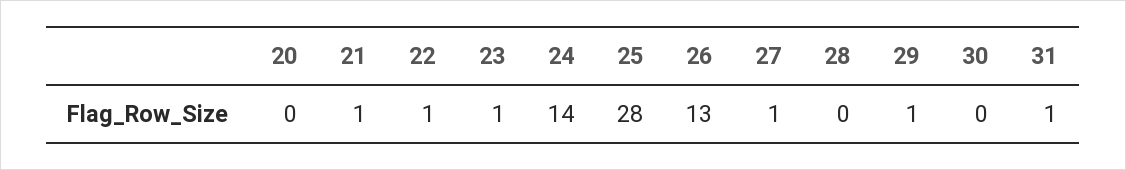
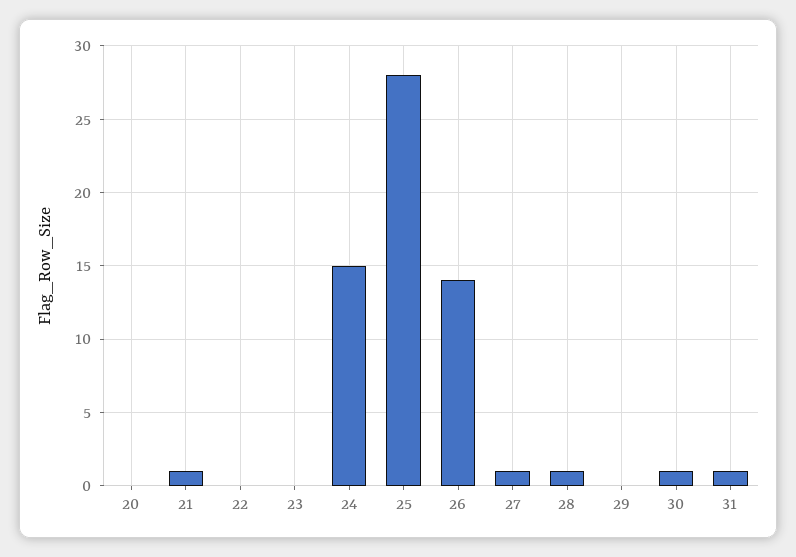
  {
    "20": 0,
    "21": 1,
-   "22": 1,
+   "22": 0,
-   "23": 1,
+   "23": 0,
-   "24": 14,
+   "24": 15,
    "25": 28,
-   "26": 13,
+   "26": 14,
    "27": 1,
-   "28": 0,
+   "28": 1,
-   "29": 1,
+   "29": 0,
-   "30": 0,
+   "30": 1,
    "31": 1
  }

